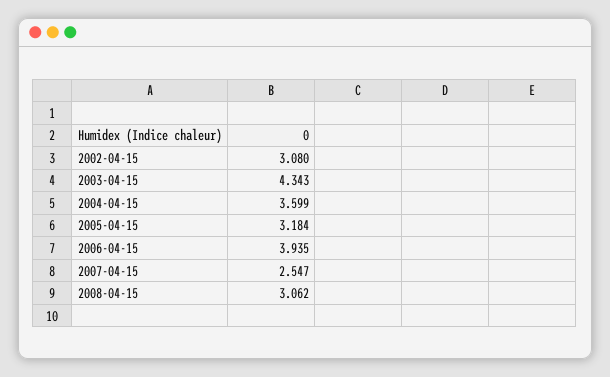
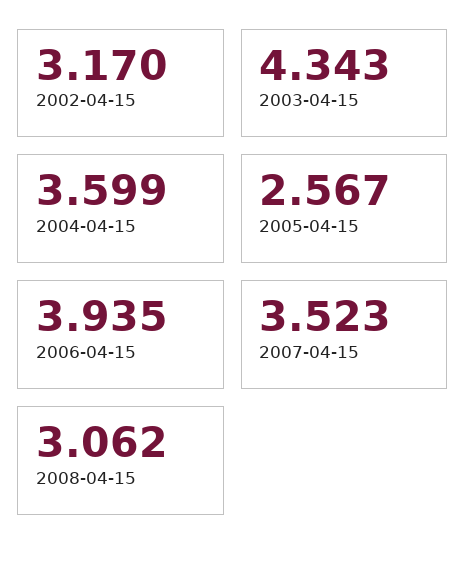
  {
-   "2002-04-15": 3.08,
+   "2002-04-15": 3.17,
    "2003-04-15": 4.343,
    "2004-04-15": 3.599,
-   "2005-04-15": 3.184,
+   "2005-04-15": 2.567,
    "2006-04-15": 3.935,
-   "2007-04-15": 2.547,
+   "2007-04-15": 3.523,
    "2008-04-15": 3.062
  }

